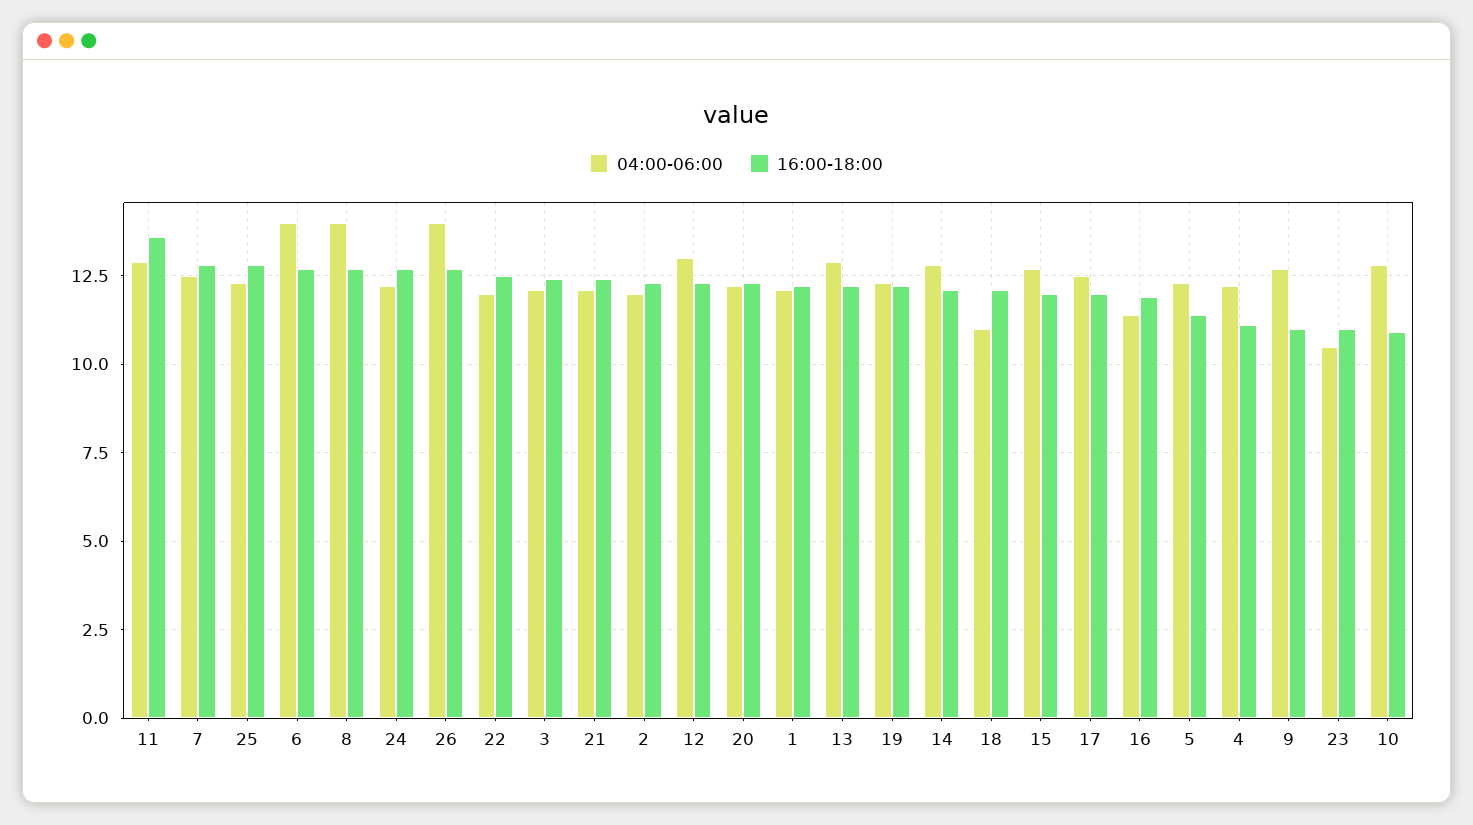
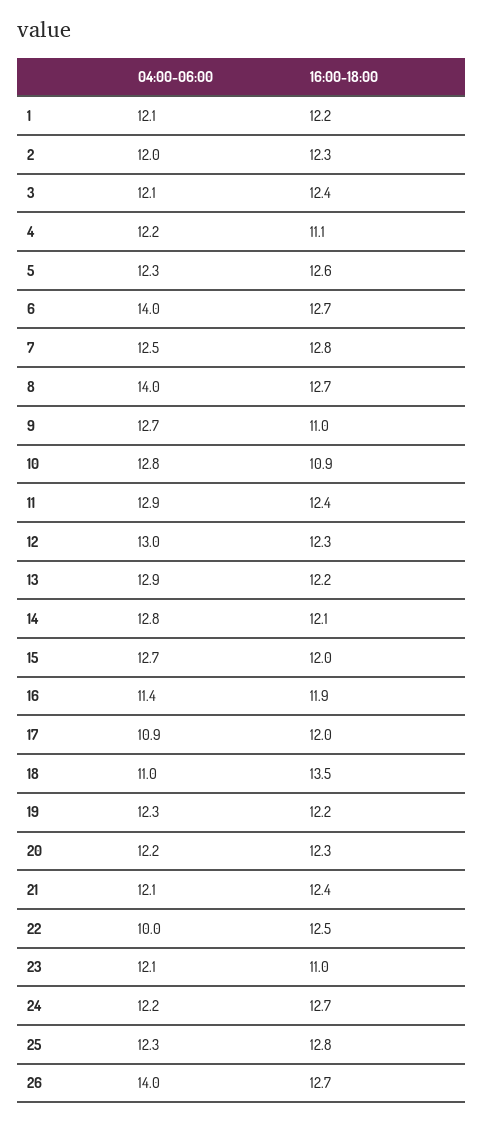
  {
    "04:00-06:00": {
      "11": 12.9,
      "7": 12.5,
      "25": 12.3,
      "6": 14,
      "8": 14,
      "24": 12.2,
      "26": 14,
-     "22": 12,
+     "22": 10,
      "3": 12.1,
      "21": 12.1,
      "2": 12,
      "12": 13,
      "20": 12.2,
      "1": 12.1,
      "13": 12.9,
      "19": 12.3,
      "14": 12.8,
      "18": 11,
      "15": 12.7,
-     "17": 12.5,
+     "17": 10.9,
      "16": 11.4,
      "5": 12.3,
      "4": 12.2,
      "9": 12.7,
-     "23": 10.5,
+     "23": 12.1,
      "10": 12.8
    },
    "16:00-18:00": {
-     "11": 13.5,
+     "11": 12.4,
      "7": 12.8,
      "25": 12.8,
      "6": 12.7,
      "8": 12.7,
      "24": 12.7,
      "26": 12.7,
      "22": 12.5,
      "3": 12.4,
      "21": 12.4,
      "2": 12.3,
      "12": 12.3,
      "20": 12.3,
      "1": 12.2,
      "13": 12.2,
      "19": 12.2,
      "14": 12.1,
-     "18": 12,
+     "18": 13.5,
      "15": 12,
      "17": 12,
      "16": 11.9,
-     "5": 11.5,
+     "5": 12.6,
      "4": 11.1,
      "9": 11,
      "23": 11,
      "10": 10.9
    }
  }

